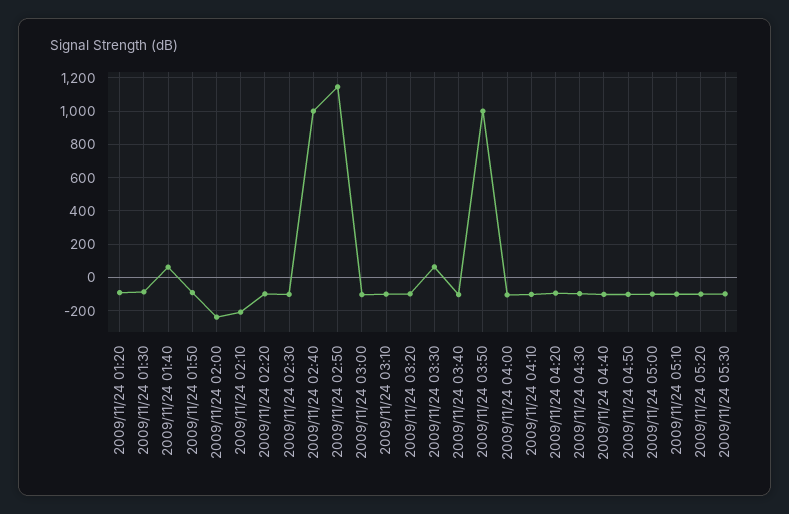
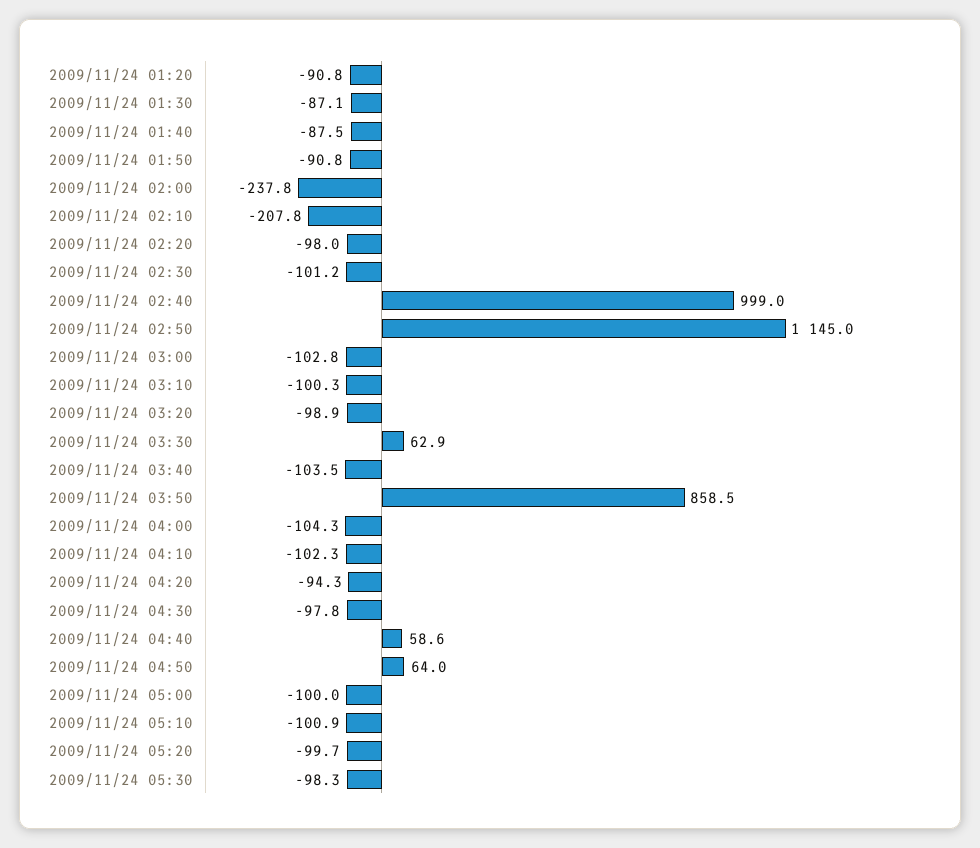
  {
    "2009/11/24 01:20": -90.8,
    "2009/11/24 01:30": -87.1,
-   "2009/11/24 01:40": 50,
+   "2009/11/24 01:40": -87.5,
    "2009/11/24 01:50": -90.8,
    "2009/11/24 02:00": -237.8,
    "2009/11/24 02:10": -207.8,
    "2009/11/24 02:20": -98,
    "2009/11/24 02:30": -101.2,
    "2009/11/24 02:40": 999,
    "2009/11/24 02:50": 1145,
    "2009/11/24 03:00": -102.8,
    "2009/11/24 03:10": -100.3,
    "2009/11/24 03:20": -98.9,
    "2009/11/24 03:30": 62.9,
    "2009/11/24 03:40": -103.5,
-   "2009/11/24 03:50": 1000,
+   "2009/11/24 03:50": 858.5,
    "2009/11/24 04:00": -104.3,
    "2009/11/24 04:10": -102.3,
    "2009/11/24 04:20": -94.3,
    "2009/11/24 04:30": -97.8,
-   "2009/11/24 04:40": -100,
+   "2009/11/24 04:40": 58.6,
-   "2009/11/24 04:50": -100,
+   "2009/11/24 04:50": 64,
    "2009/11/24 05:00": -100,
    "2009/11/24 05:10": -100.9,
    "2009/11/24 05:20": -99.7,
    "2009/11/24 05:30": -98.3
  }

